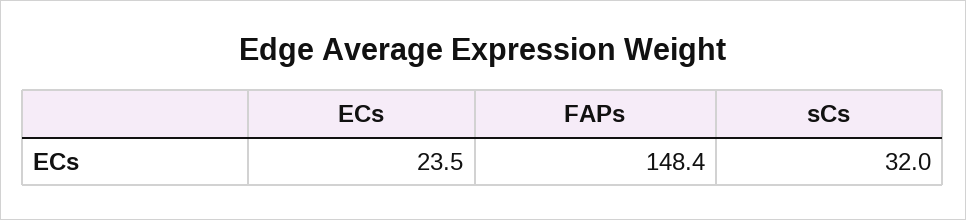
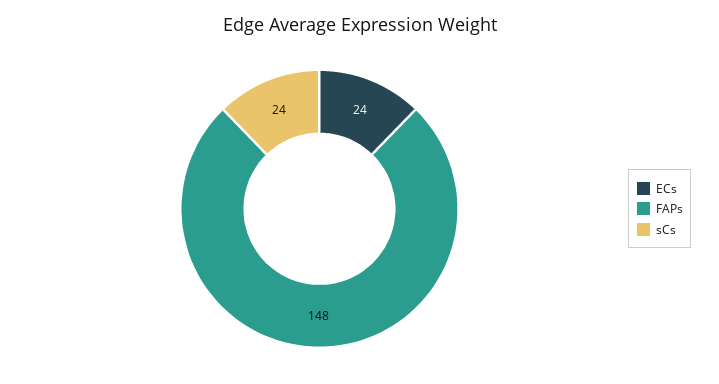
  {
    "ECs": 23.5,
    "FAPs": 148.4,
-   "sCs": 32
+   "sCs": 24
  }

